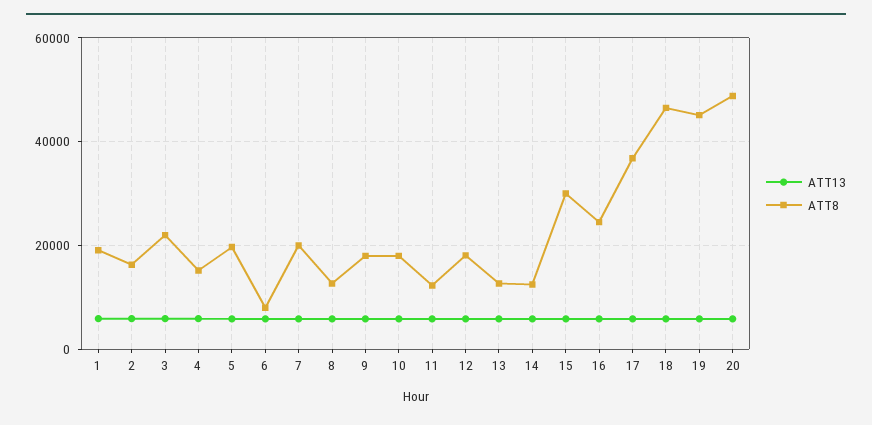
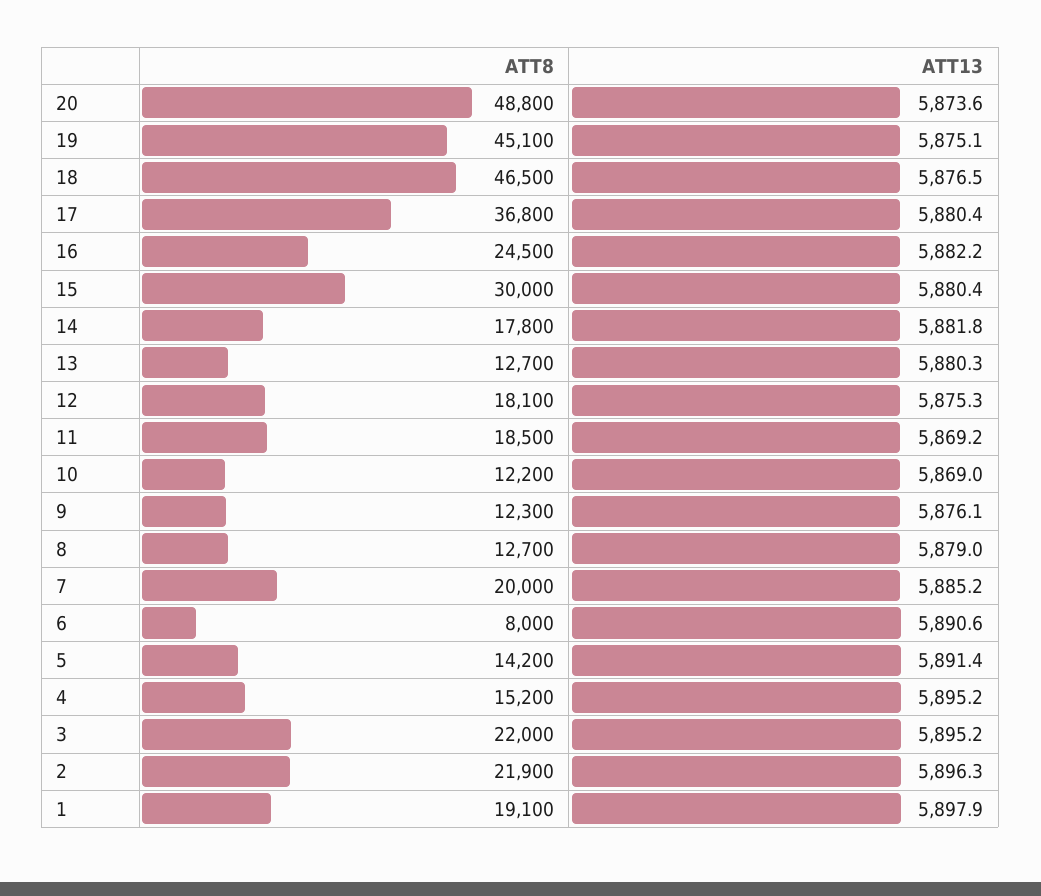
  {
    "ATT13": {
      "1": 5897.9,
      "2": 5896.3,
      "3": 5895.2,
      "4": 5895.2,
      "5": 5891.4,
      "6": 5890.6,
      "7": 5885.2,
      "8": 5879,
      "9": 5876.1,
      "10": 5869,
      "11": 5869.2,
      "12": 5875.3,
      "13": 5880.3,
      "14": 5881.8,
      "15": 5880.4,
      "16": 5882.2,
      "17": 5880.4,
      "18": 5876.5,
      "19": 5875.1,
      "20": 5873.6
    },
    "ATT8": {
      "1": 19100,
-     "2": 16000,
+     "2": 21900,
      "3": 22000,
      "4": 15200,
-     "5": 20000,
+     "5": 14200,
      "6": 8000,
      "7": 20000,
      "8": 12700,
-     "9": 18000,
+     "9": 12300,
-     "10": 18000,
+     "10": 12200,
-     "11": 12000,
+     "11": 18500,
      "12": 18100,
      "13": 12700,
-     "14": 12000,
+     "14": 17800,
      "15": 30000,
      "16": 24500,
      "17": 36800,
      "18": 46500,
      "19": 45100,
      "20": 48800
    }
  }

